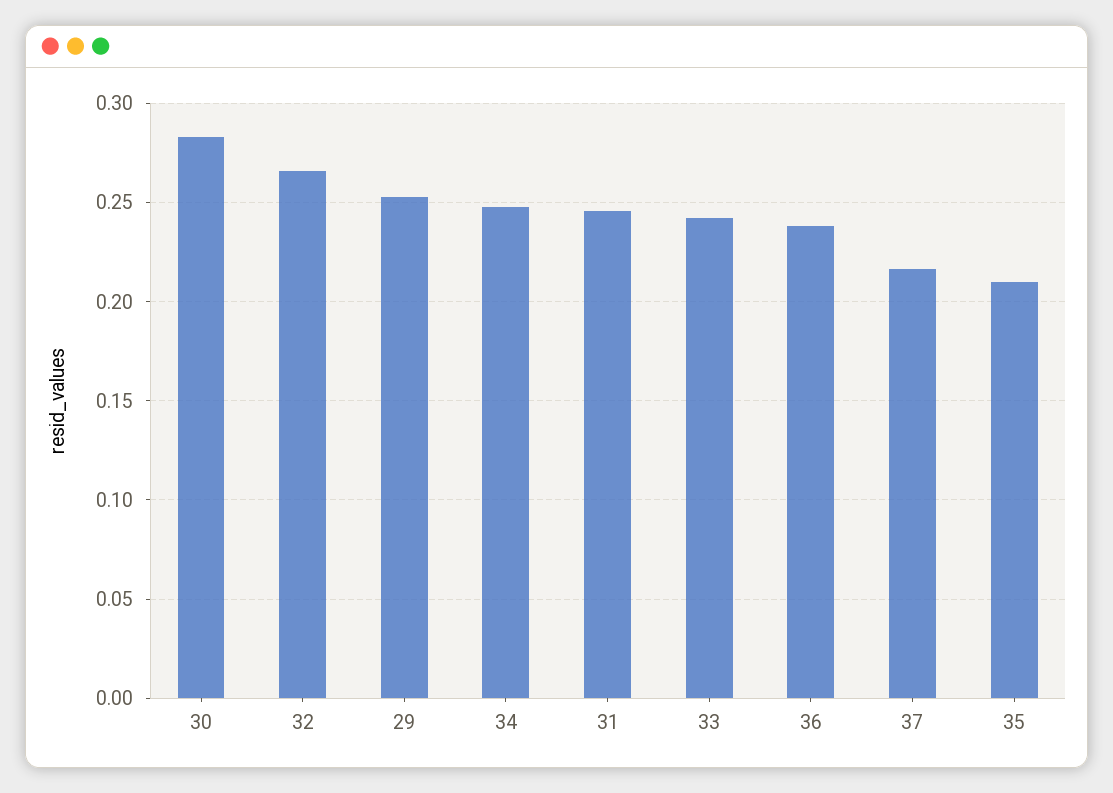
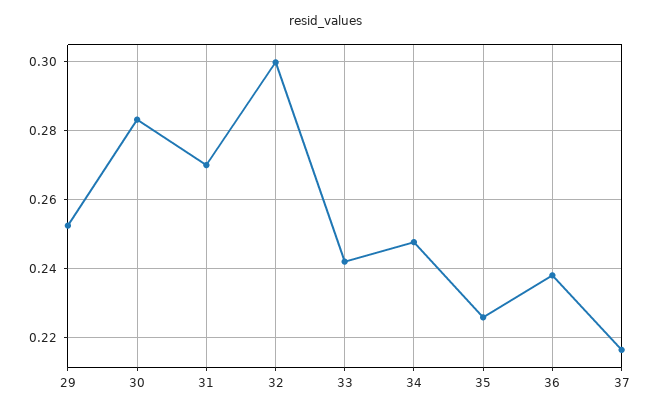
  {
    "30": 0.284,
-   "32": 0.265,
+   "32": 0.3,
    "29": 0.252,
    "34": 0.248,
-   "31": 0.245,
+   "31": 0.27,
    "33": 0.242,
    "36": 0.238,
    "37": 0.216,
-   "35": 0.21
+   "35": 0.226
  }

